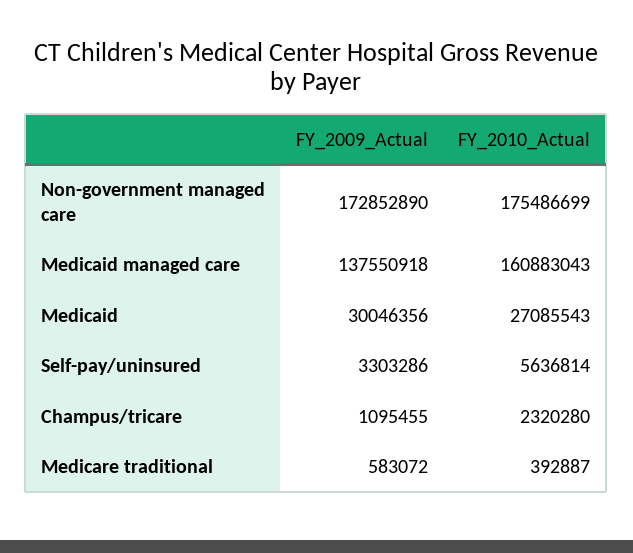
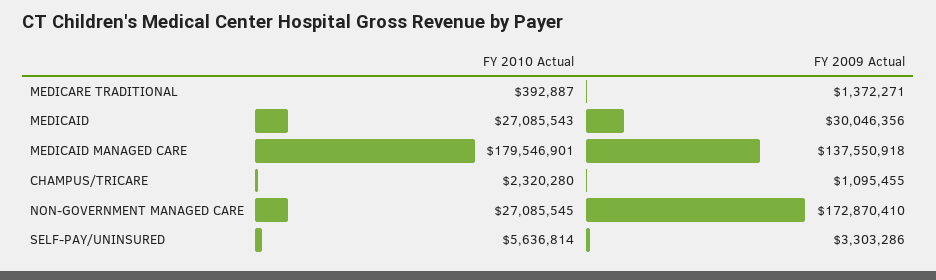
  {
    "FY_2009_Actual": {
-     "Non-government managed care": 172852890,
+     "Non-government managed care": 172870410,
      "Medicaid managed care": 137550918,
      "Medicaid": 30046356,
      "Self-pay/uninsured": 3303286,
      "Champus/tricare": 1095455,
-     "Medicare traditional": 583072
+     "Medicare traditional": 1372271
    },
    "FY_2010_Actual": {
-     "Non-government managed care": 175486699,
+     "Non-government managed care": 27085545,
-     "Medicaid managed care": 160883043,
+     "Medicaid managed care": 179546901,
      "Medicaid": 27085543,
      "Self-pay/uninsured": 5636814,
      "Champus/tricare": 2320280,
      "Medicare traditional": 392887
    }
  }

